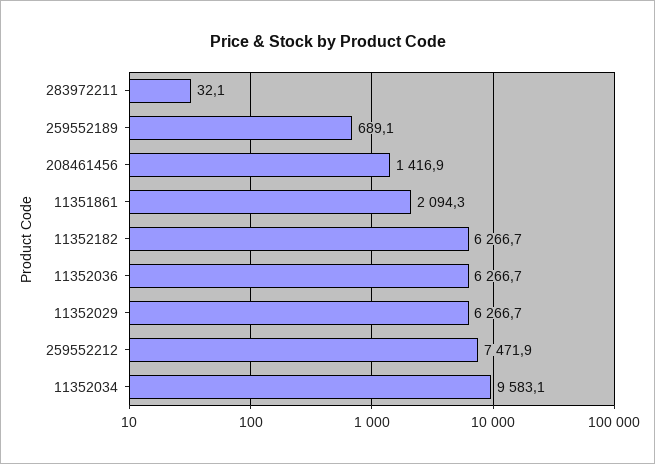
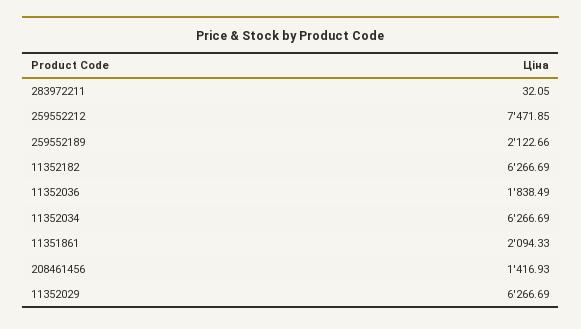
  {
    "283972211": 32.05,
-   "259552189": 689.1,
+   "259552189": 2122.66,
    "208461456": 1416.93,
    "11351861": 2094.33,
    "11352182": 6266.69,
-   "11352036": 6266.7,
+   "11352036": 1838.49,
    "11352029": 6266.69,
    "259552212": 7471.85,
-   "11352034": 9583.1
+   "11352034": 6266.69
  }

